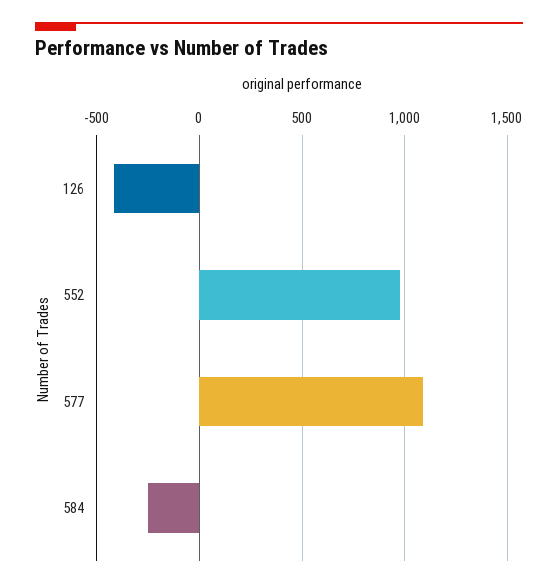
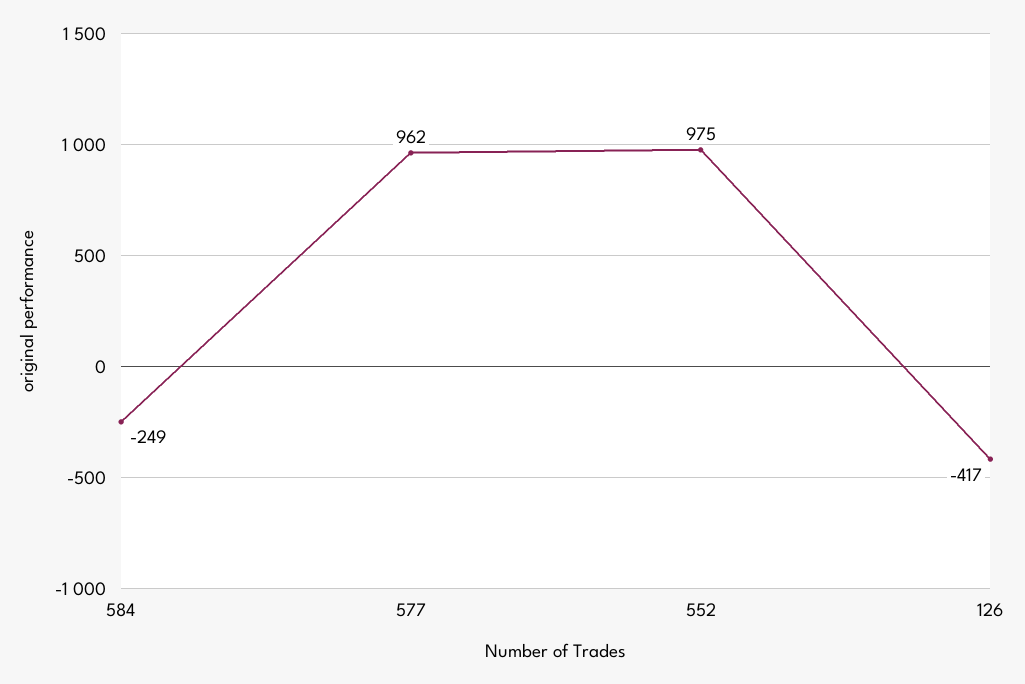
  {
    "126": -417,
    "552": 975,
-   "577": 1100,
+   "577": 962,
    "584": -249
  }

